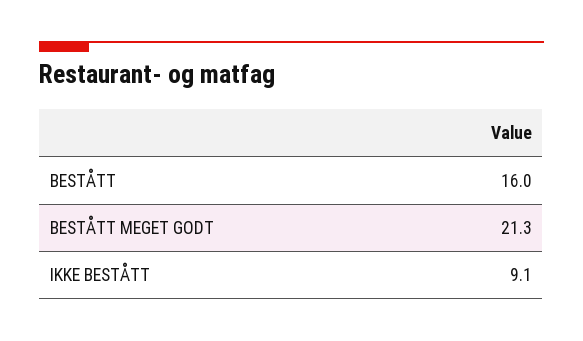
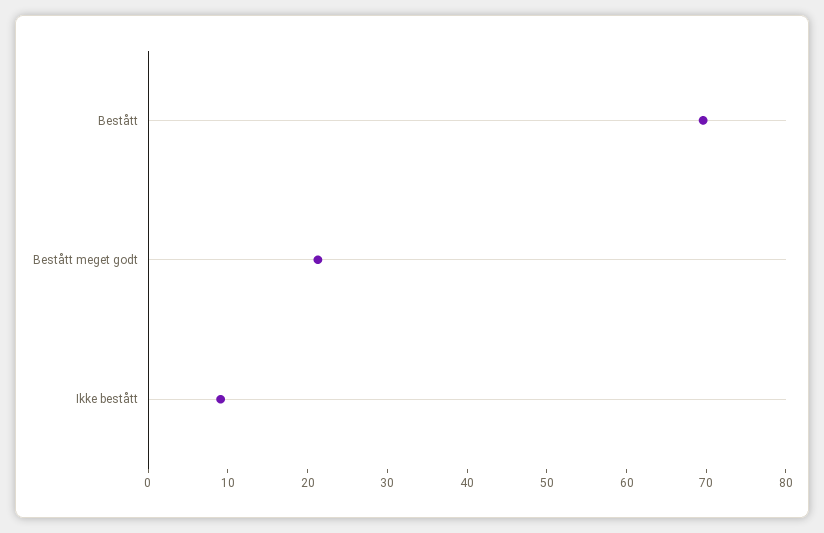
  {
-   "BESTÅTT": 16,
+   "BESTÅTT": 70,
    "BESTÅTT MEGET GODT": 21.3,
    "IKKE BESTÅTT": 9.1
  }

